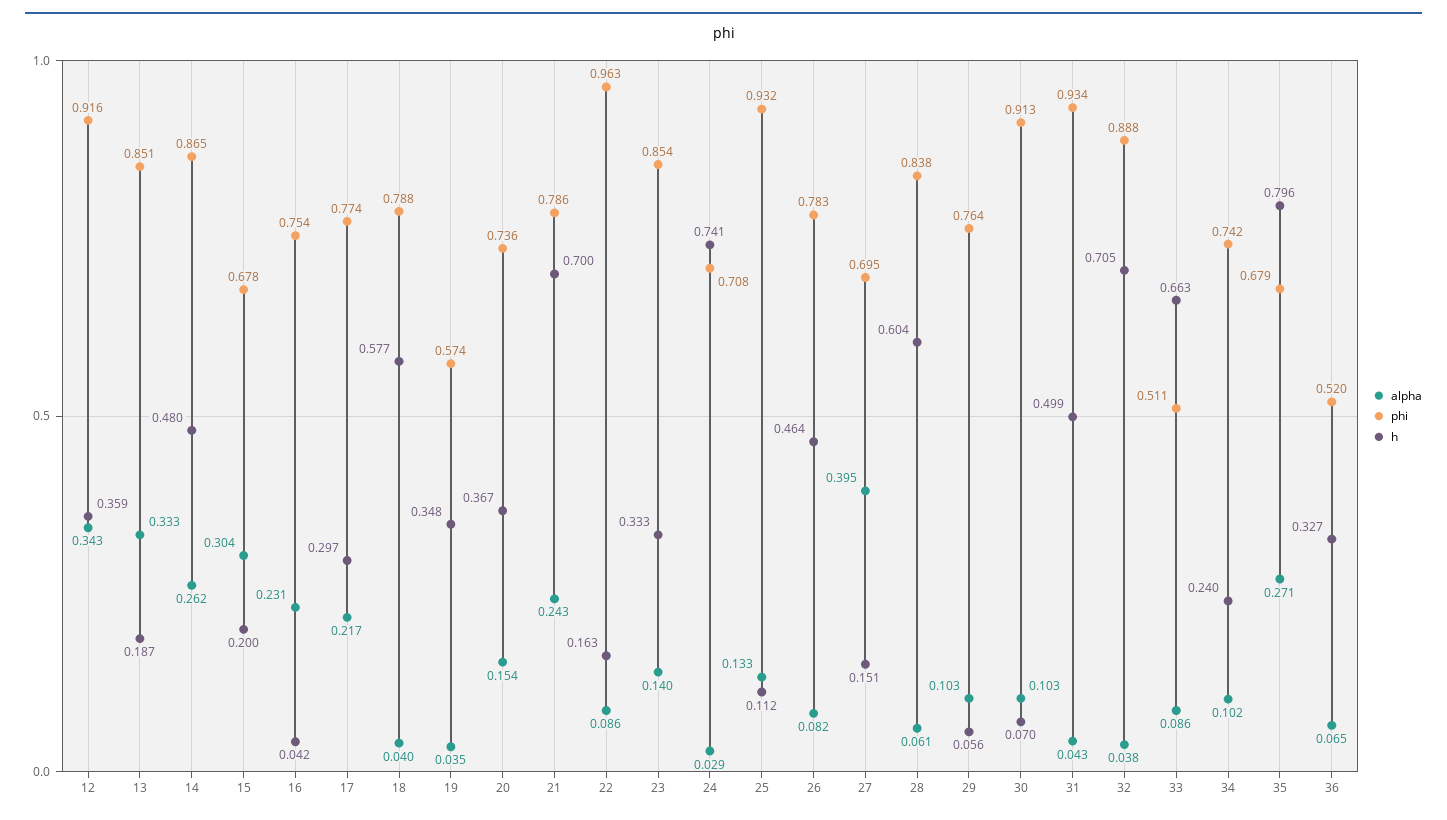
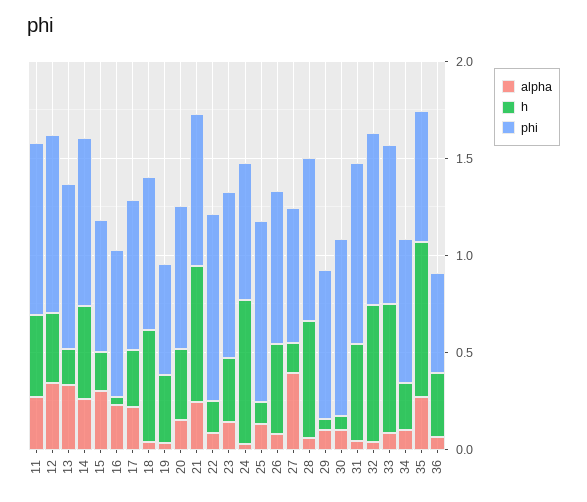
  {
    "alpha": {
      "12": 0.343,
      "13": 0.333,
      "14": 0.262,
      "15": 0.304,
      "16": 0.231,
      "17": 0.217,
      "18": 0.04,
      "19": 0.035,
      "20": 0.154,
      "21": 0.243,
      "22": 0.086,
      "23": 0.14,
      "24": 0.029,
      "25": 0.133,
      "26": 0.082,
      "27": 0.395,
      "28": 0.061,
      "29": 0.103,
      "30": 0.103,
      "31": 0.043,
      "32": 0.038,
      "33": 0.086,
      "34": 0.102,
      "35": 0.271,
-     "36": 0.065
+     "36": 0.065,
+     "11": 0.3
    },
    "phi": {
      "12": 0.916,
      "13": 0.851,
      "14": 0.865,
      "15": 0.678,
      "16": 0.754,
      "17": 0.774,
      "18": 0.788,
      "19": 0.574,
      "20": 0.736,
      "21": 0.786,
      "22": 0.963,
      "23": 0.854,
      "24": 0.708,
      "25": 0.932,
      "26": 0.783,
      "27": 0.695,
      "28": 0.838,
      "29": 0.764,
      "30": 0.913,
      "31": 0.934,
      "32": 0.888,
-     "33": 0.511,
+     "33": 0.8,
      "34": 0.742,
      "35": 0.679,
-     "36": 0.52
+     "36": 0.52,
+     "11": 0.9
    },
    "h": {
      "12": 0.359,
      "13": 0.187,
      "14": 0.48,
      "15": 0.2,
      "16": 0.042,
      "17": 0.297,
      "18": 0.577,
      "19": 0.348,
      "20": 0.367,
      "21": 0.7,
      "22": 0.163,
      "23": 0.333,
      "24": 0.741,
      "25": 0.112,
      "26": 0.464,
      "27": 0.151,
      "28": 0.604,
      "29": 0.056,
      "30": 0.07,
      "31": 0.499,
      "32": 0.705,
      "33": 0.663,
      "34": 0.24,
      "35": 0.796,
-     "36": 0.327
+     "36": 0.327,
+     "11": 0.4
    }
  }

